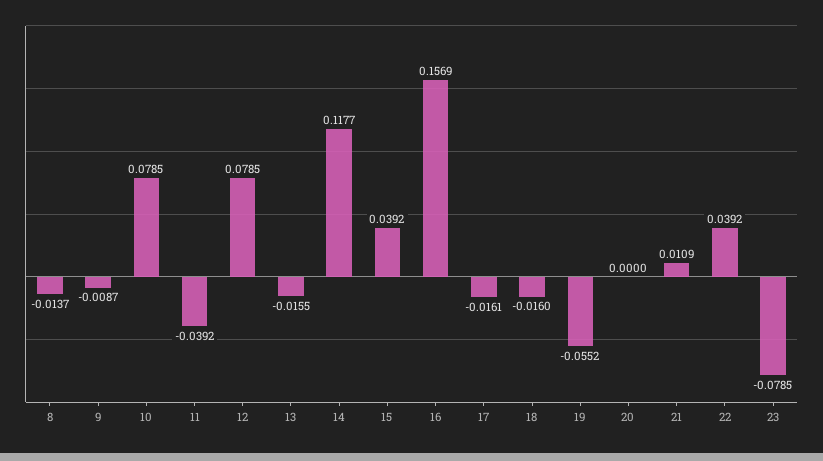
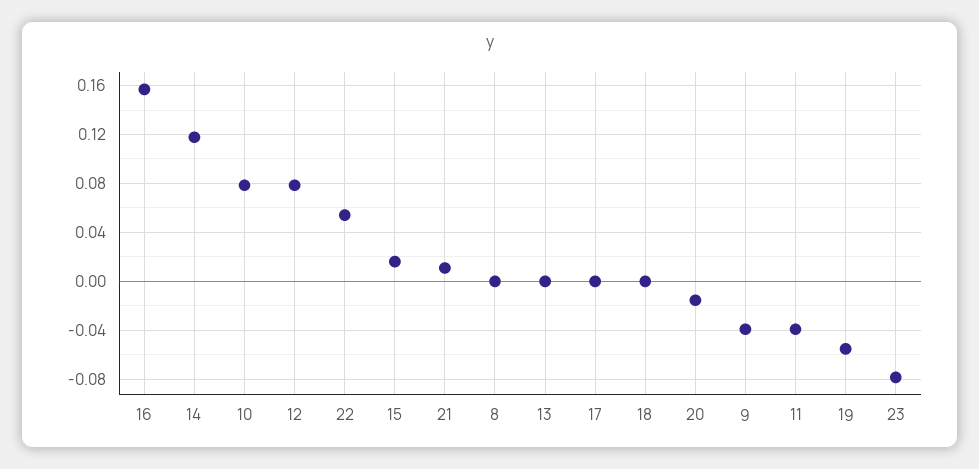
  {
-   "8": -0.0137,
+   "8": 0,
-   "9": -0.0087,
+   "9": -0.04,
    "10": 0.0785,
    "11": -0.0392,
    "12": 0.0785,
-   "13": -0.0155,
+   "13": 0,
    "14": 0.1177,
-   "15": 0.0392,
+   "15": 0.015,
    "16": 0.1569,
-   "17": -0.0161,
+   "17": 0,
-   "18": -0.016,
+   "18": 0,
    "19": -0.0552,
-   "20": 0,
+   "20": -0.015,
    "21": 0.0109,
-   "22": 0.0392,
+   "22": 0.055,
    "23": -0.0785
  }

